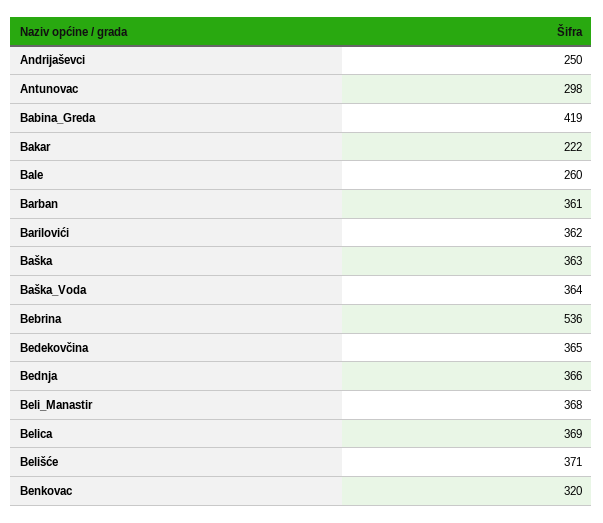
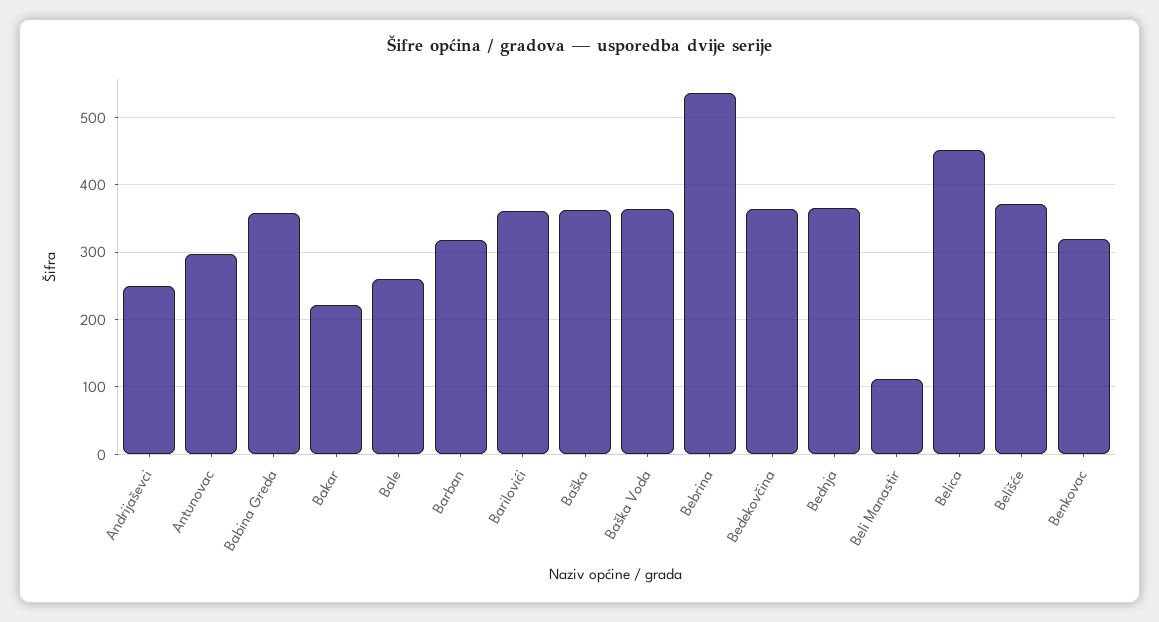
  {
    "Andrijaševci": 250,
    "Antunovac": 298,
-   "Babina_Greda": 419,
+   "Babina_Greda": 360,
    "Bakar": 222,
    "Bale": 260,
-   "Barban": 361,
+   "Barban": 320,
    "Barilovići": 362,
    "Baška": 363,
    "Baška_Voda": 364,
    "Bebrina": 536,
    "Bedekovčina": 365,
    "Bednja": 366,
-   "Beli_Manastir": 368,
+   "Beli_Manastir": 110,
-   "Belica": 369,
+   "Belica": 450,
    "Belišće": 371,
    "Benkovac": 320
  }

